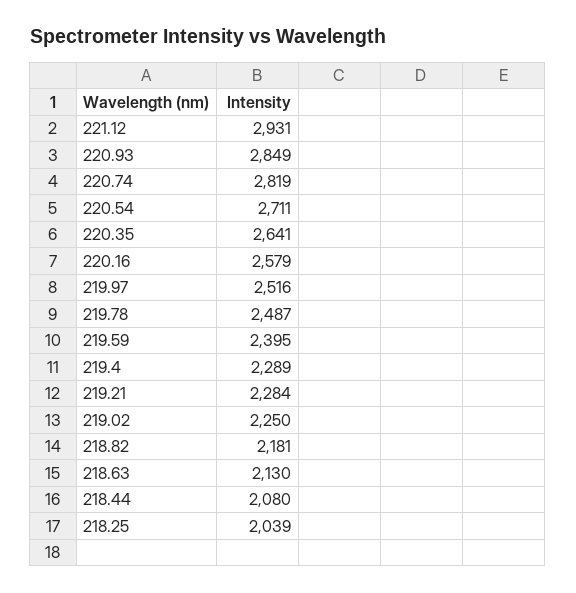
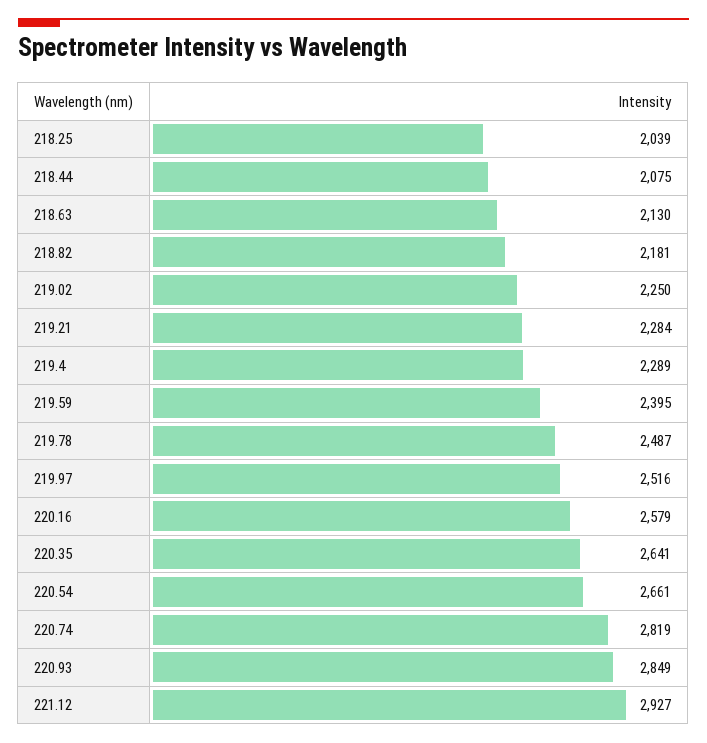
  {
-   "221.12": 2931,
+   "221.12": 2927,
    "220.93": 2849,
    "220.74": 2819,
-   "220.54": 2711,
+   "220.54": 2661,
    "220.35": 2641,
    "220.16": 2579,
    "219.97": 2516,
    "219.78": 2487,
    "219.59": 2395,
    "219.4": 2289,
    "219.21": 2284,
    "219.02": 2250,
    "218.82": 2181,
    "218.63": 2130,
-   "218.44": 2080,
+   "218.44": 2075,
    "218.25": 2039
  }

